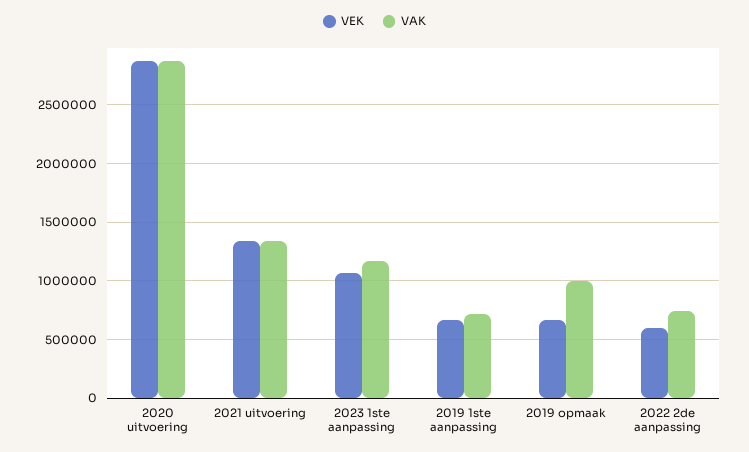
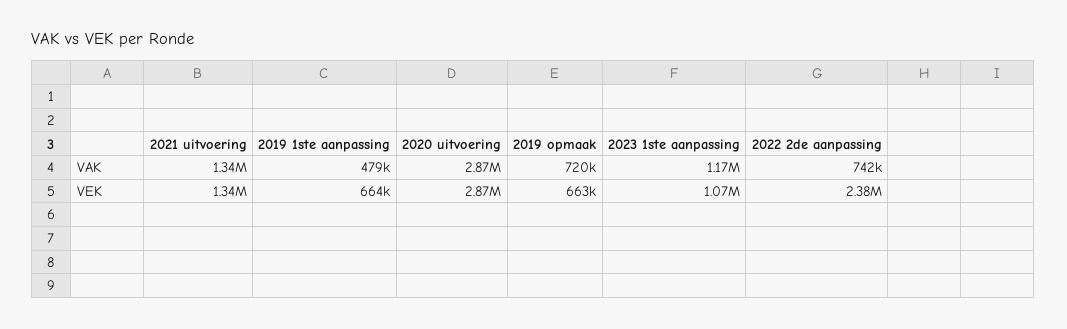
  {
    "VEK": {
      "2020 uitvoering": 2870000,
      "2021 uitvoering": 1340000,
      "2023 1ste aanpassing": 1070000,
      "2019 1ste aanpassing": 664000,
      "2019 opmaak": 663000,
-     "2022 2de aanpassing": 600000
+     "2022 2de aanpassing": 2380000
    },
    "VAK": {
      "2020 uitvoering": 2870000,
      "2021 uitvoering": 1340000,
      "2023 1ste aanpassing": 1170000,
-     "2019 1ste aanpassing": 700000,
+     "2019 1ste aanpassing": 479000,
-     "2019 opmaak": 1000000,
+     "2019 opmaak": 720000,
      "2022 2de aanpassing": 742000
    }
  }

